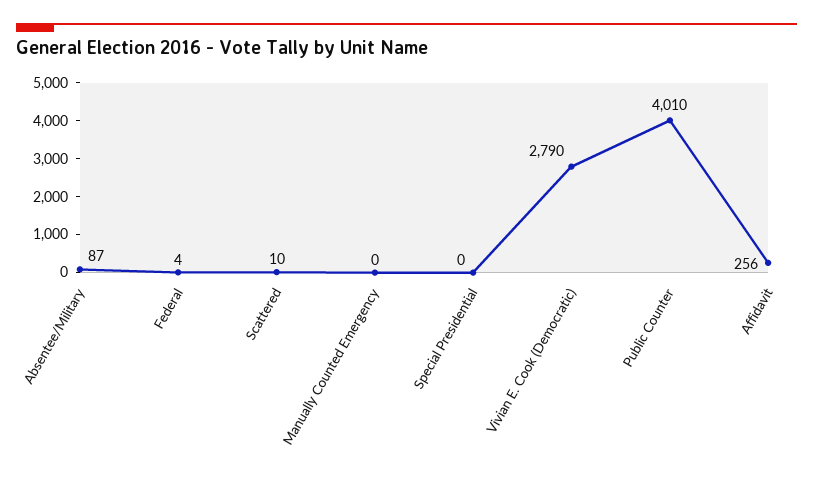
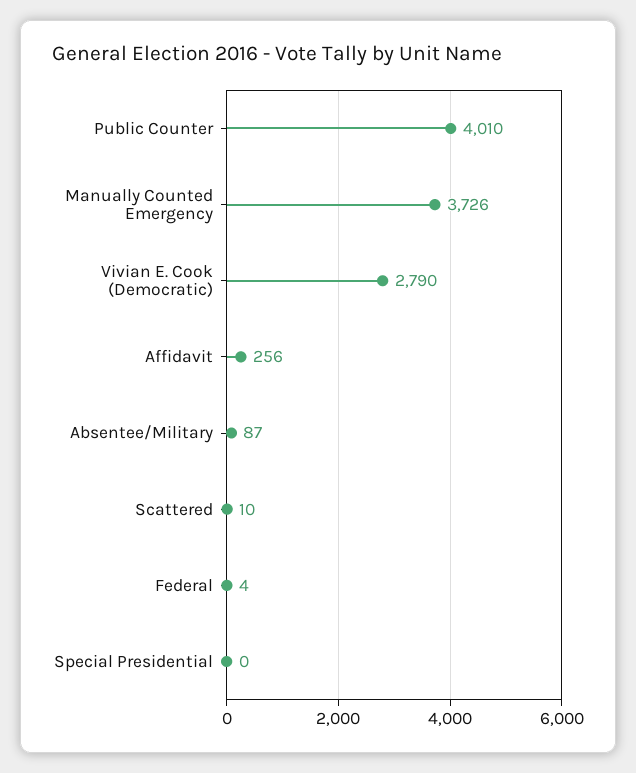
  {
    "Absentee/Military": 87,
    "Federal": 4,
    "Scattered": 10,
-   "Manually Counted Emergency": 0,
+   "Manually Counted Emergency": 3726,
    "Special Presidential": 0,
    "Vivian E. Cook (Democratic)": 2790,
    "Public Counter": 4010,
    "Affidavit": 256
  }

